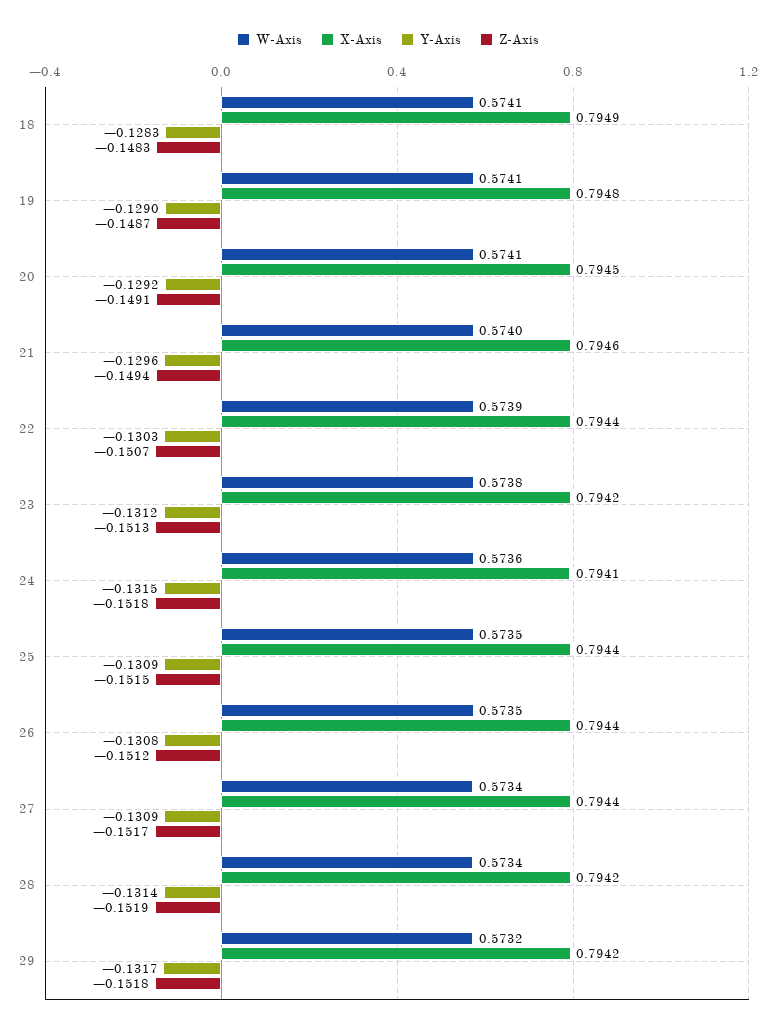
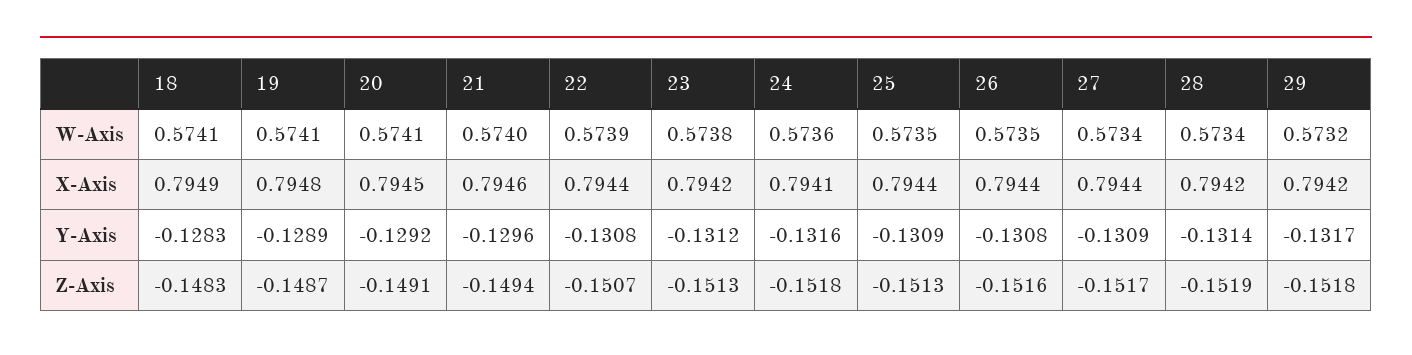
  {
    "W-Axis": {
      "18": 0.5741,
      "19": 0.5741,
      "20": 0.5741,
      "21": 0.574,
      "22": 0.5739,
      "23": 0.5738,
      "24": 0.5736,
      "25": 0.5735,
      "26": 0.5735,
      "27": 0.5734,
      "28": 0.5734,
      "29": 0.5732
    },
    "X-Axis": {
      "18": 0.7949,
      "19": 0.7948,
      "20": 0.7945,
      "21": 0.7946,
      "22": 0.7944,
      "23": 0.7942,
      "24": 0.7941,
      "25": 0.7944,
      "26": 0.7944,
      "27": 0.7944,
      "28": 0.7942,
      "29": 0.7942
    },
    "Y-Axis": {
      "18": -0.1283,
-     "19": -0.129,
+     "19": -0.1289,
      "20": -0.1292,
      "21": -0.1296,
-     "22": -0.1303,
+     "22": -0.1308,
      "23": -0.1312,
-     "24": -0.1315,
+     "24": -0.1316,
      "25": -0.1309,
      "26": -0.1308,
      "27": -0.1309,
      "28": -0.1314,
      "29": -0.1317
    },
    "Z-Axis": {
      "18": -0.1483,
      "19": -0.1487,
      "20": -0.1491,
      "21": -0.1494,
      "22": -0.1507,
      "23": -0.1513,
      "24": -0.1518,
-     "25": -0.1515,
+     "25": -0.1513,
-     "26": -0.1512,
+     "26": -0.1516,
      "27": -0.1517,
      "28": -0.1519,
      "29": -0.1518
    }
  }

